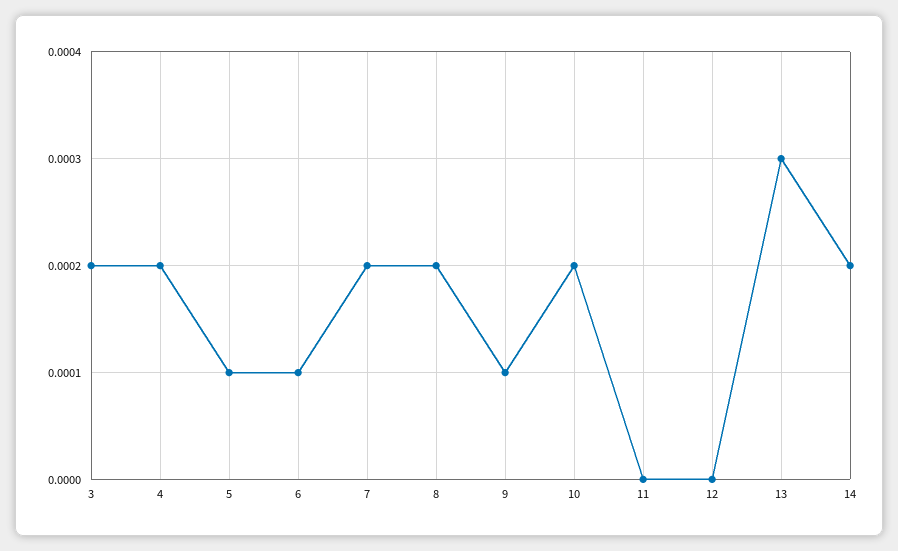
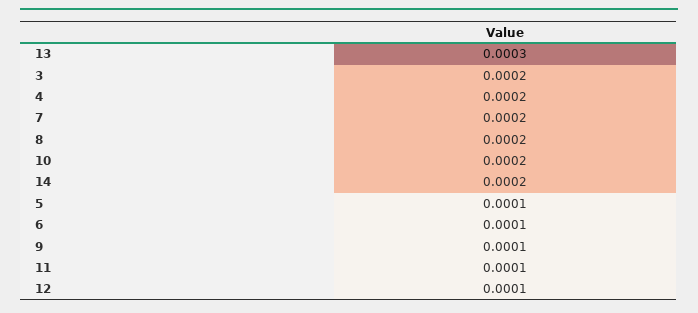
  {
    "3": 0.0002,
    "4": 0.0002,
    "5": 0.0001,
    "6": 0.0001,
    "7": 0.0002,
    "8": 0.0002,
    "9": 0.0001,
    "10": 0.0002,
-   "11": 0,
+   "11": 0.0001,
-   "12": 0,
+   "12": 0.0001,
    "13": 0.0003,
    "14": 0.0002
  }

